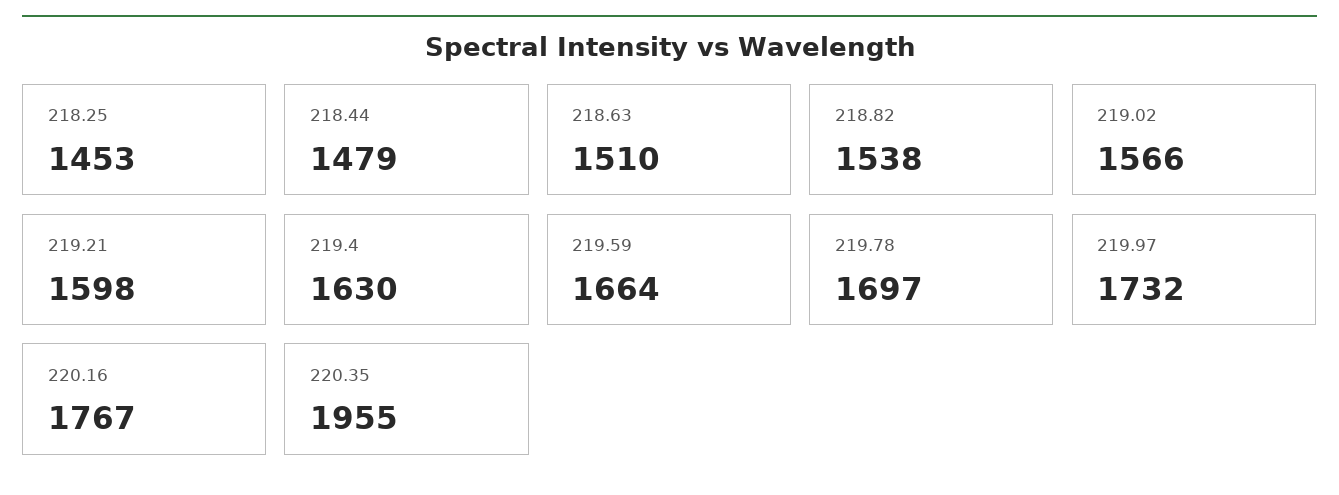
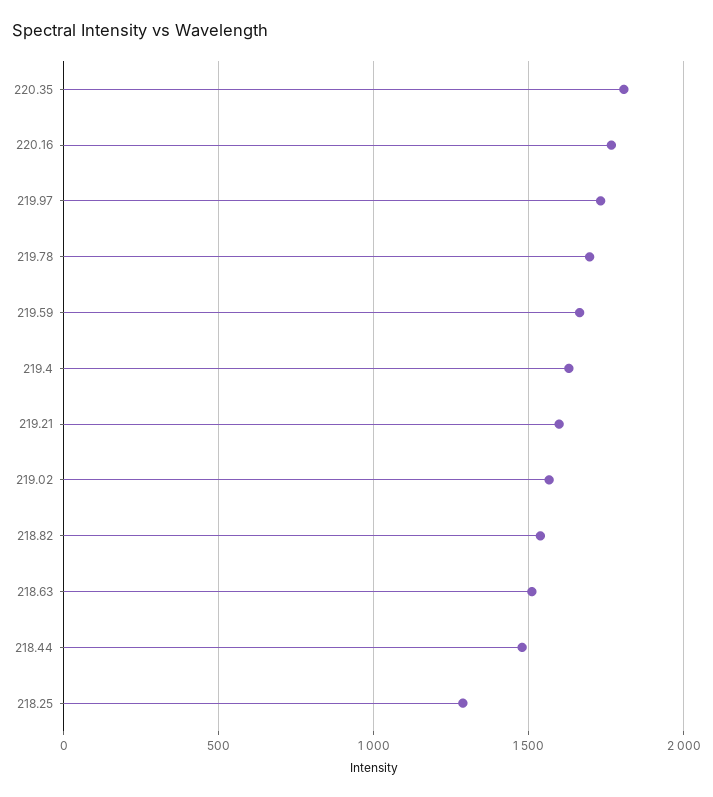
  {
-   "218.25": 1453,
+   "218.25": 1300,
    "218.44": 1479,
    "218.63": 1510,
    "218.82": 1538,
    "219.02": 1566,
    "219.21": 1598,
    "219.4": 1630,
    "219.59": 1664,
    "219.78": 1697,
    "219.97": 1732,
    "220.16": 1767,
-   "220.35": 1955
+   "220.35": 1800
  }

